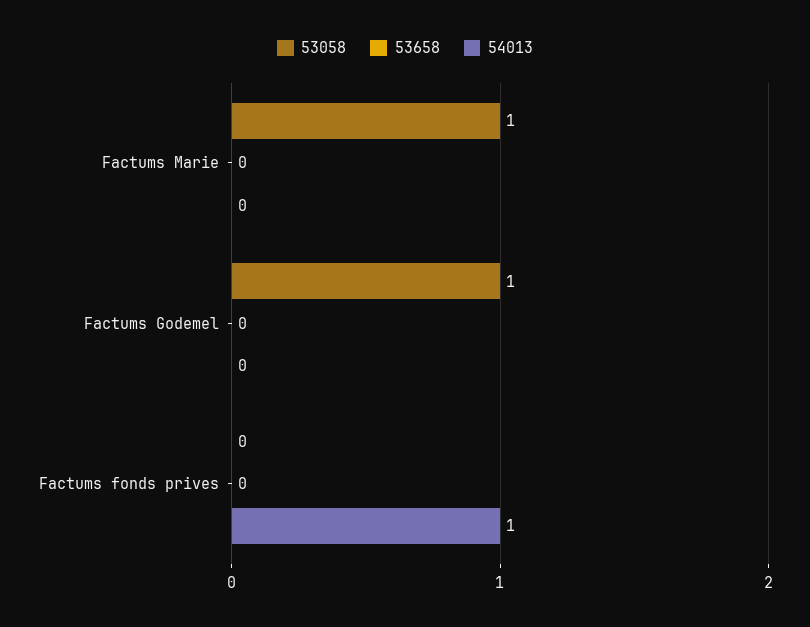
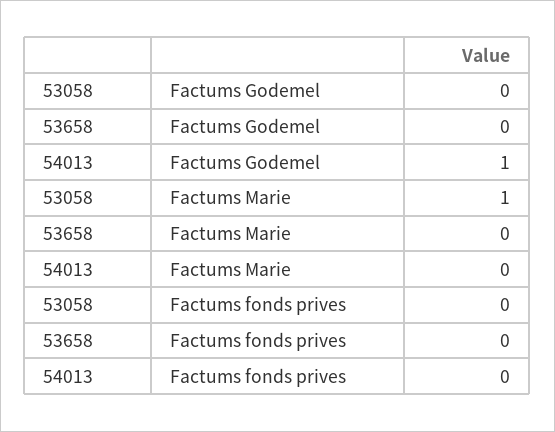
  {
    "53058": {
      "Factums Marie": 1,
-     "Factums Godemel": 1,
+     "Factums Godemel": 0,
      "Factums fonds prives": 0
    },
    "53658": {
      "Factums Marie": 0,
      "Factums Godemel": 0,
      "Factums fonds prives": 0
    },
    "54013": {
      "Factums Marie": 0,
-     "Factums Godemel": 0,
+     "Factums Godemel": 1,
-     "Factums fonds prives": 1
+     "Factums fonds prives": 0
    }
  }

